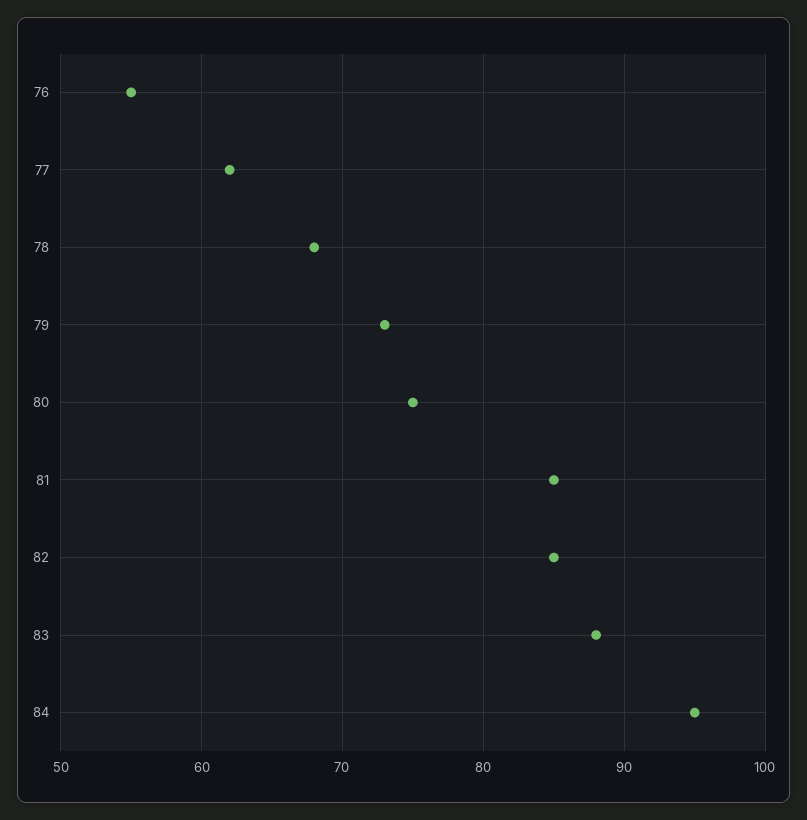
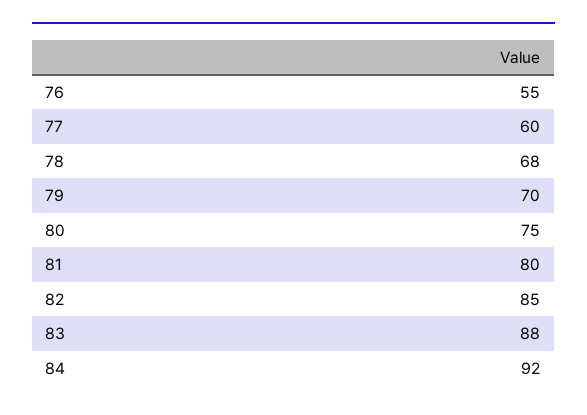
  {
    "76": 55,
-   "77": 62,
+   "77": 60,
    "78": 68,
-   "79": 73,
+   "79": 70,
    "80": 75,
-   "81": 85,
+   "81": 80,
    "82": 85,
    "83": 88,
-   "84": 95
+   "84": 92
  }

